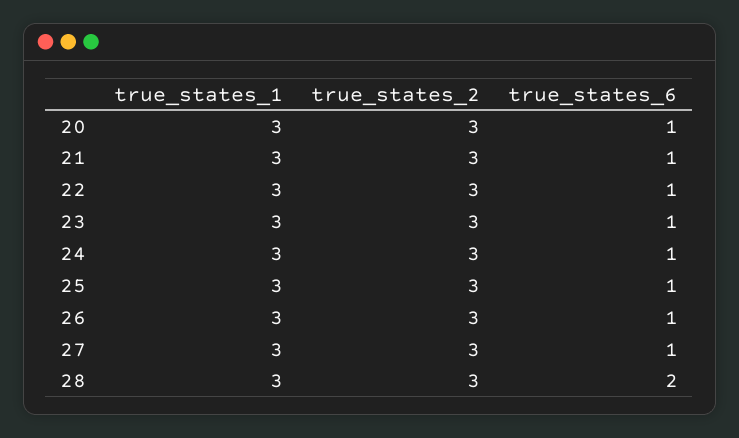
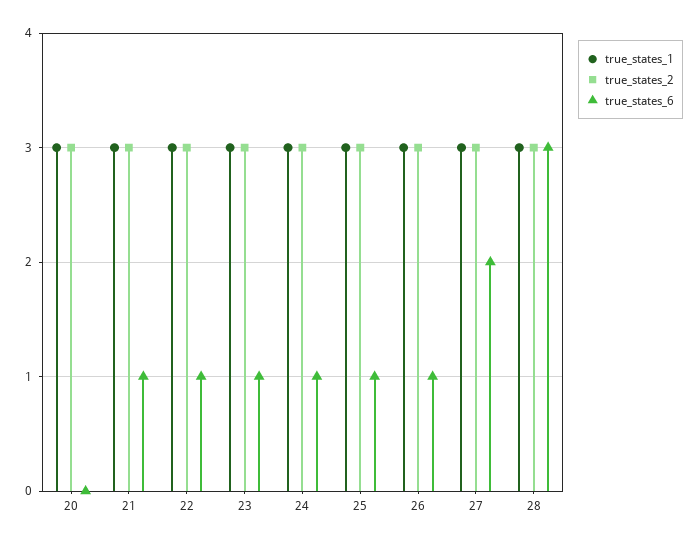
  {
    "true_states_1": {
      "20": 3,
      "21": 3,
      "22": 3,
      "23": 3,
      "24": 3,
      "25": 3,
      "26": 3,
      "27": 3,
      "28": 3
    },
    "true_states_2": {
      "20": 3,
      "21": 3,
      "22": 3,
      "23": 3,
      "24": 3,
      "25": 3,
      "26": 3,
      "27": 3,
      "28": 3
    },
    "true_states_6": {
-     "20": 1,
+     "20": 0,
      "21": 1,
      "22": 1,
      "23": 1,
      "24": 1,
      "25": 1,
      "26": 1,
-     "27": 1,
+     "27": 2,
-     "28": 2
+     "28": 3
    }
  }

